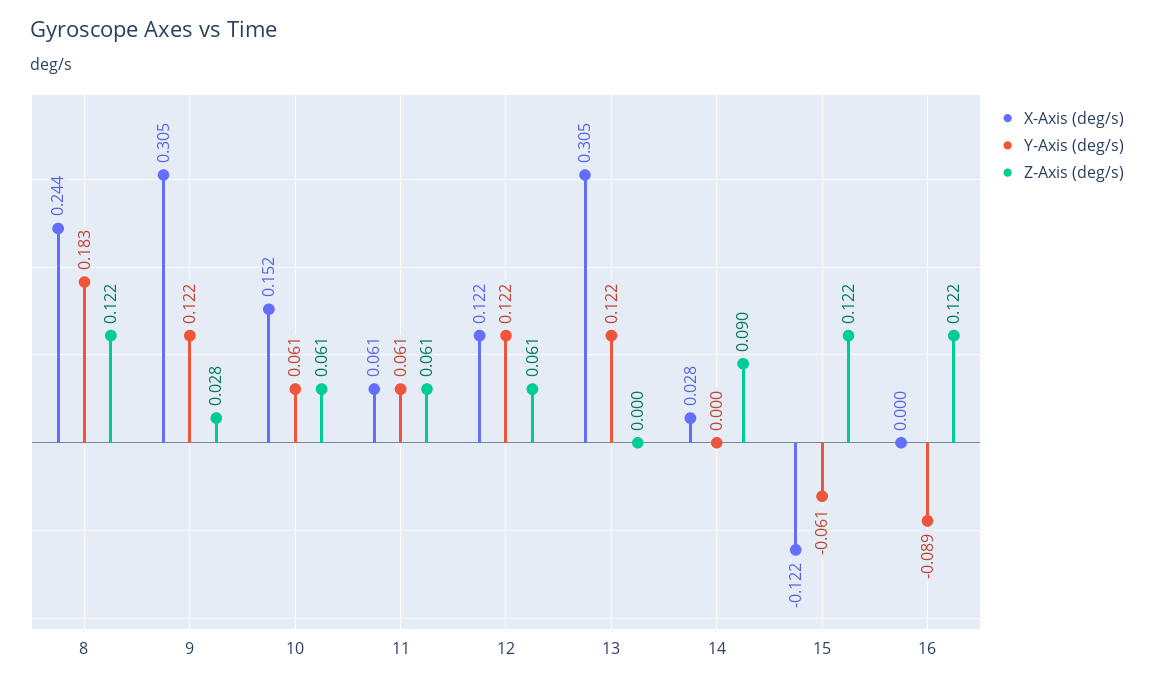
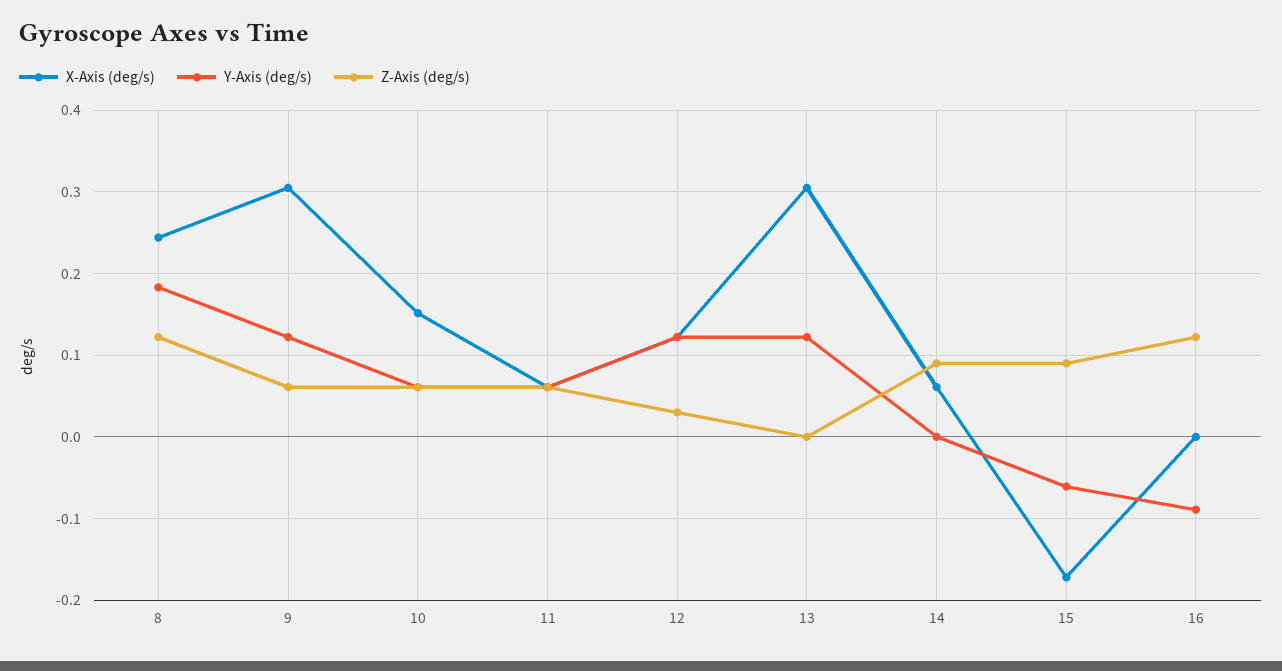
  {
    "X-Axis (deg/s)": {
      "8": 0.244,
      "9": 0.305,
      "10": 0.152,
      "11": 0.061,
      "12": 0.122,
      "13": 0.305,
-     "14": 0.028,
+     "14": 0.06,
-     "15": -0.122,
+     "15": -0.17,
      "16": 0
    },
    "Y-Axis (deg/s)": {
      "8": 0.183,
      "9": 0.122,
      "10": 0.061,
      "11": 0.061,
      "12": 0.122,
      "13": 0.122,
      "14": 0,
      "15": -0.061,
      "16": -0.089
    },
    "Z-Axis (deg/s)": {
      "8": 0.122,
-     "9": 0.028,
+     "9": 0.06,
      "10": 0.061,
      "11": 0.061,
-     "12": 0.061,
+     "12": 0.03,
      "13": 0,
      "14": 0.09,
-     "15": 0.122,
+     "15": 0.09,
      "16": 0.122
    }
  }

